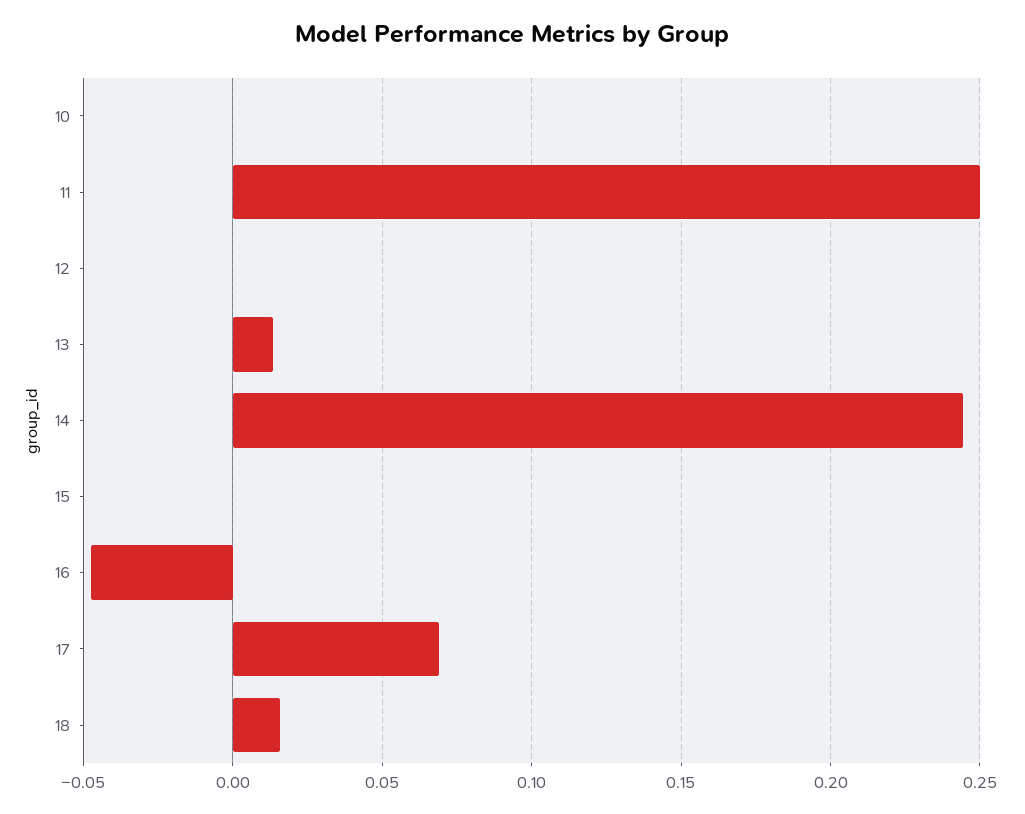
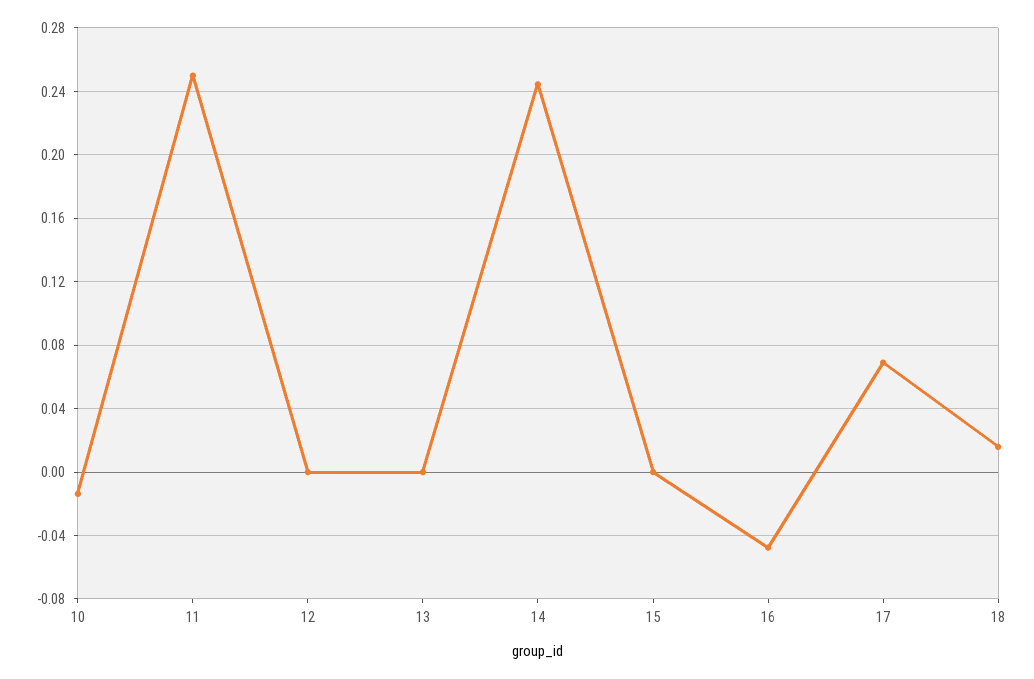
  {
-   "10": 0,
+   "10": -0.015,
    "11": 0.25,
    "12": 0,
-   "13": 0.015,
+   "13": 0,
    "14": 0.245,
    "15": 0,
    "16": -0.05,
    "17": 0.07,
    "18": 0.015
  }

